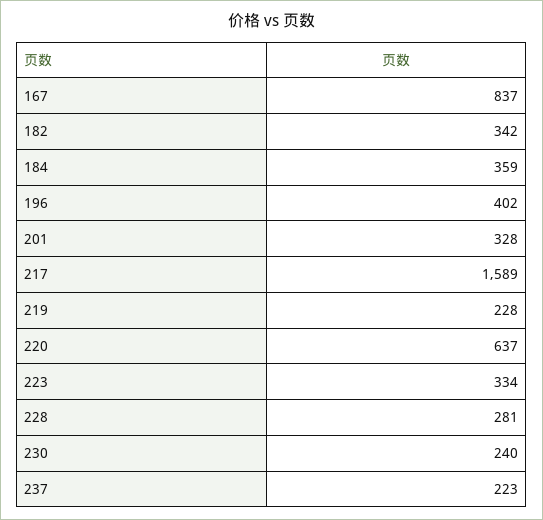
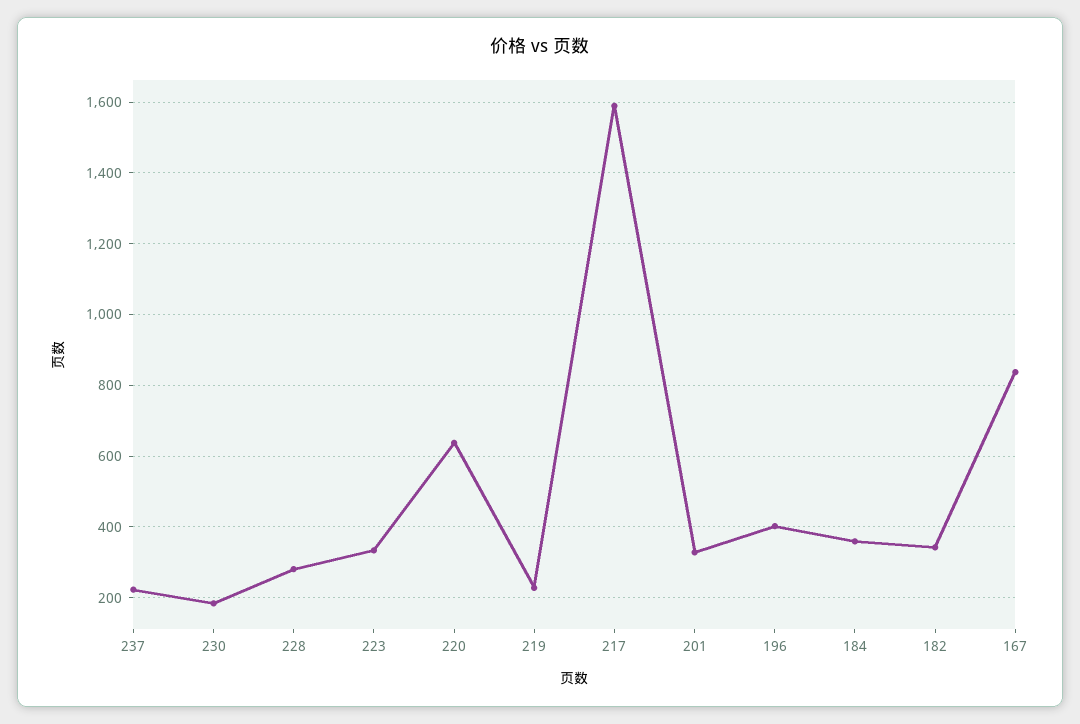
  {
    "167": 837,
    "182": 342,
    "184": 359,
    "196": 402,
    "201": 328,
    "217": 1589,
    "219": 228,
    "220": 637,
    "223": 334,
    "228": 281,
-   "230": 240,
+   "230": 180,
    "237": 223
  }

